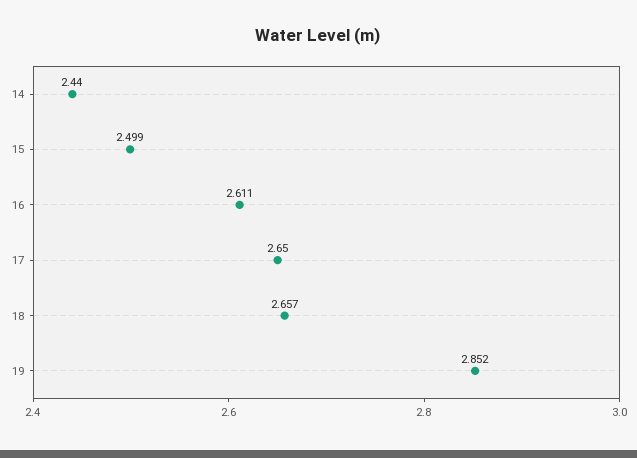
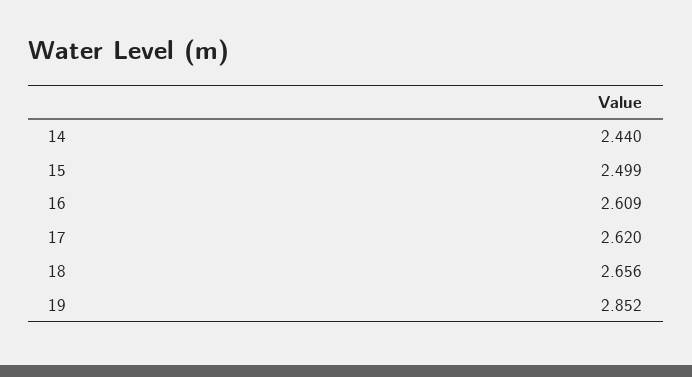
  {
    "14": 2.44,
    "15": 2.499,
-   "16": 2.611,
+   "16": 2.609,
-   "17": 2.65,
+   "17": 2.62,
-   "18": 2.657,
+   "18": 2.656,
    "19": 2.852
  }

